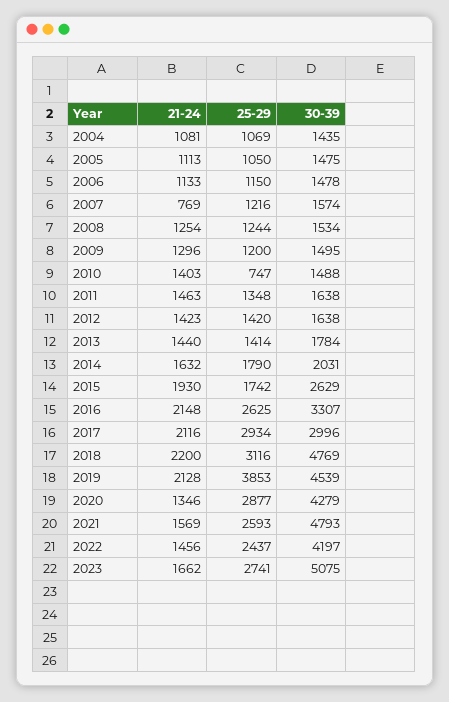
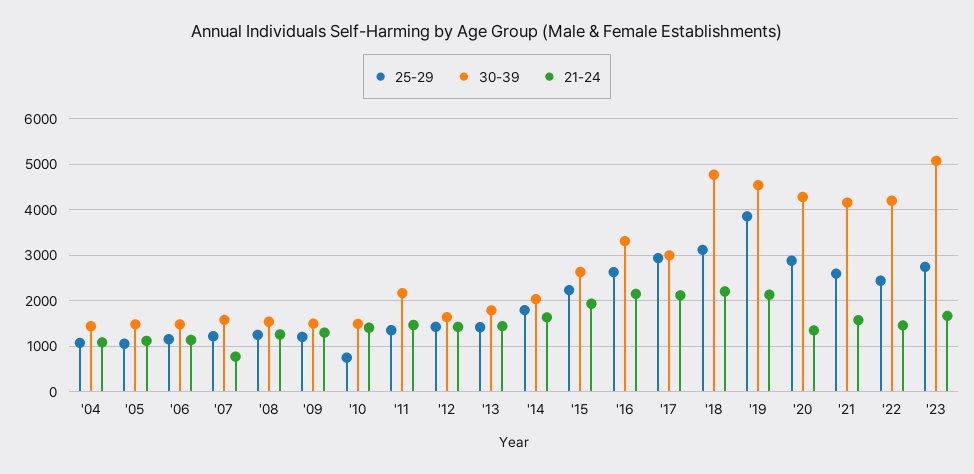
  {
    "21-24": {
      "2004": 1081,
      "2005": 1113,
      "2006": 1133,
      "2007": 769,
      "2008": 1254,
      "2009": 1296,
      "2010": 1403,
      "2011": 1463,
      "2012": 1423,
      "2013": 1440,
      "2014": 1632,
      "2015": 1930,
      "2016": 2148,
      "2017": 2116,
      "2018": 2200,
      "2019": 2128,
      "2020": 1346,
      "2021": 1569,
      "2022": 1456,
      "2023": 1662
    },
    "25-29": {
      "2004": 1069,
      "2005": 1050,
      "2006": 1150,
      "2007": 1216,
      "2008": 1244,
      "2009": 1200,
      "2010": 747,
      "2011": 1348,
      "2012": 1420,
      "2013": 1414,
      "2014": 1790,
-     "2015": 1742,
+     "2015": 2200,
      "2016": 2625,
      "2017": 2934,
      "2018": 3116,
      "2019": 3853,
      "2020": 2877,
      "2021": 2593,
      "2022": 2437,
      "2023": 2741
    },
    "30-39": {
      "2004": 1435,
      "2005": 1475,
      "2006": 1478,
      "2007": 1574,
      "2008": 1534,
      "2009": 1495,
      "2010": 1488,
-     "2011": 1638,
+     "2011": 2200,
      "2012": 1638,
      "2013": 1784,
      "2014": 2031,
      "2015": 2629,
      "2016": 3307,
      "2017": 2996,
      "2018": 4769,
      "2019": 4539,
      "2020": 4279,
-     "2021": 4793,
+     "2021": 4200,
      "2022": 4197,
      "2023": 5075
    }
  }

